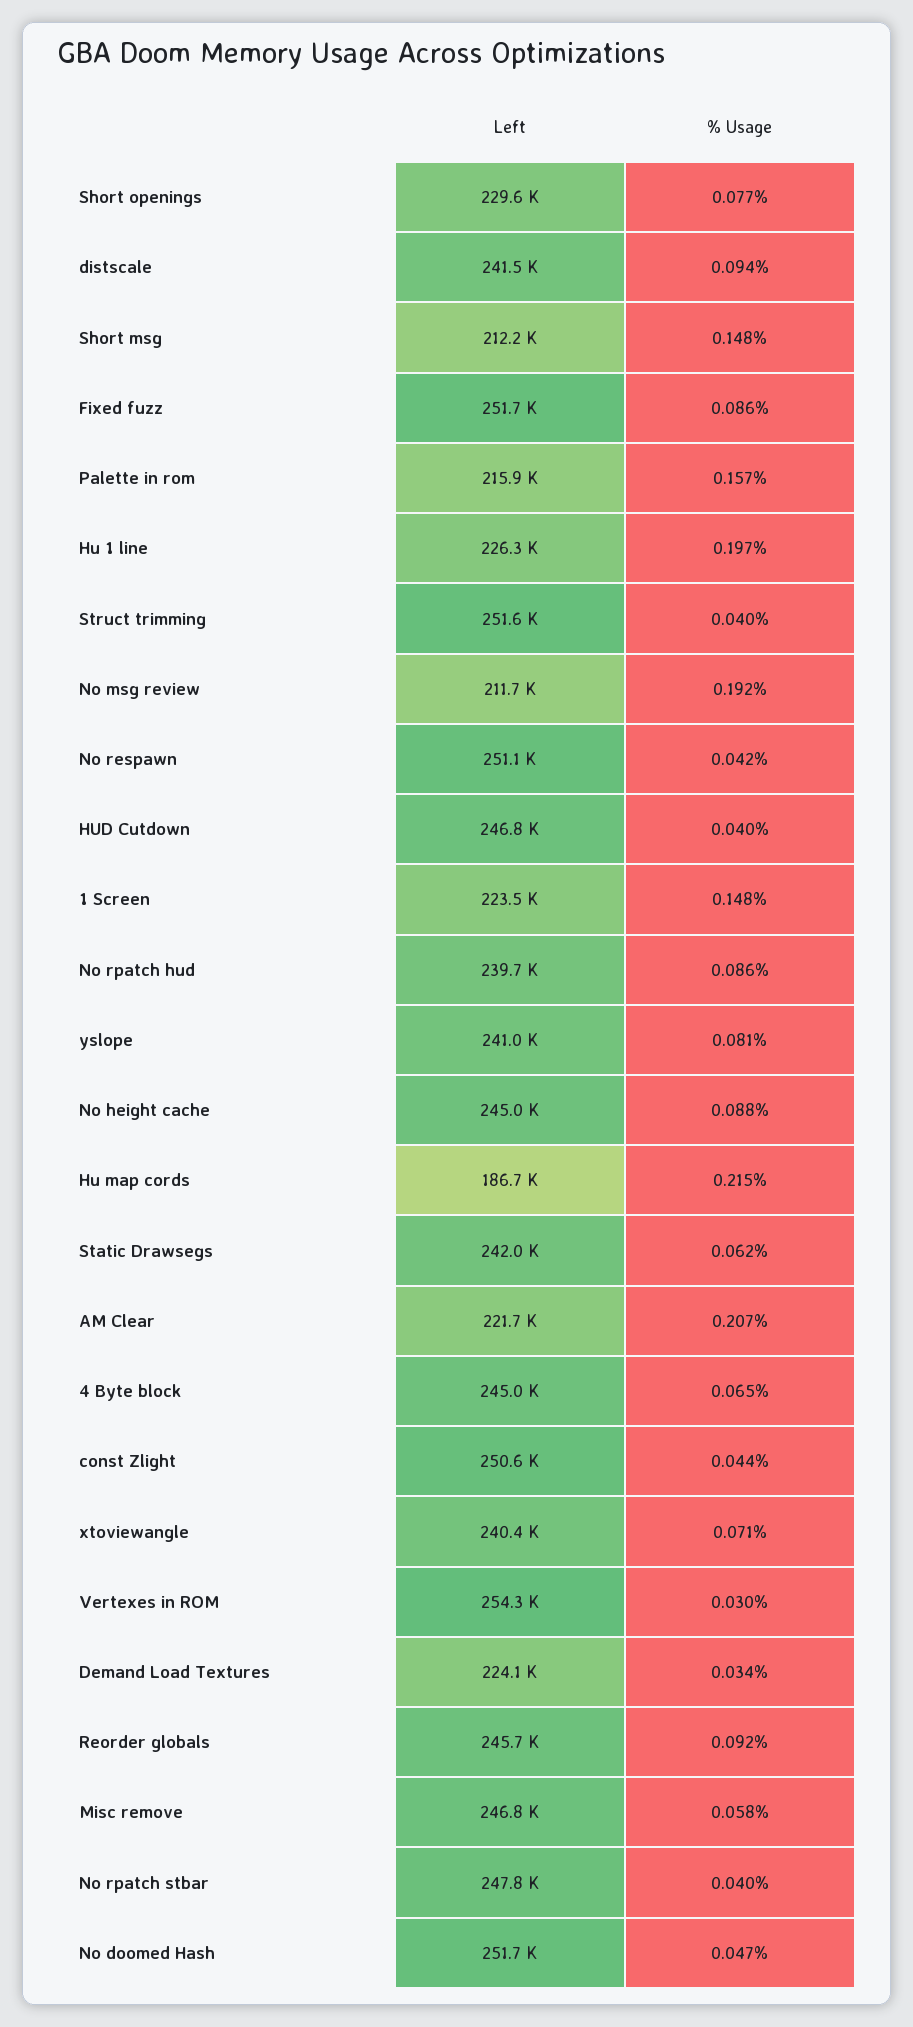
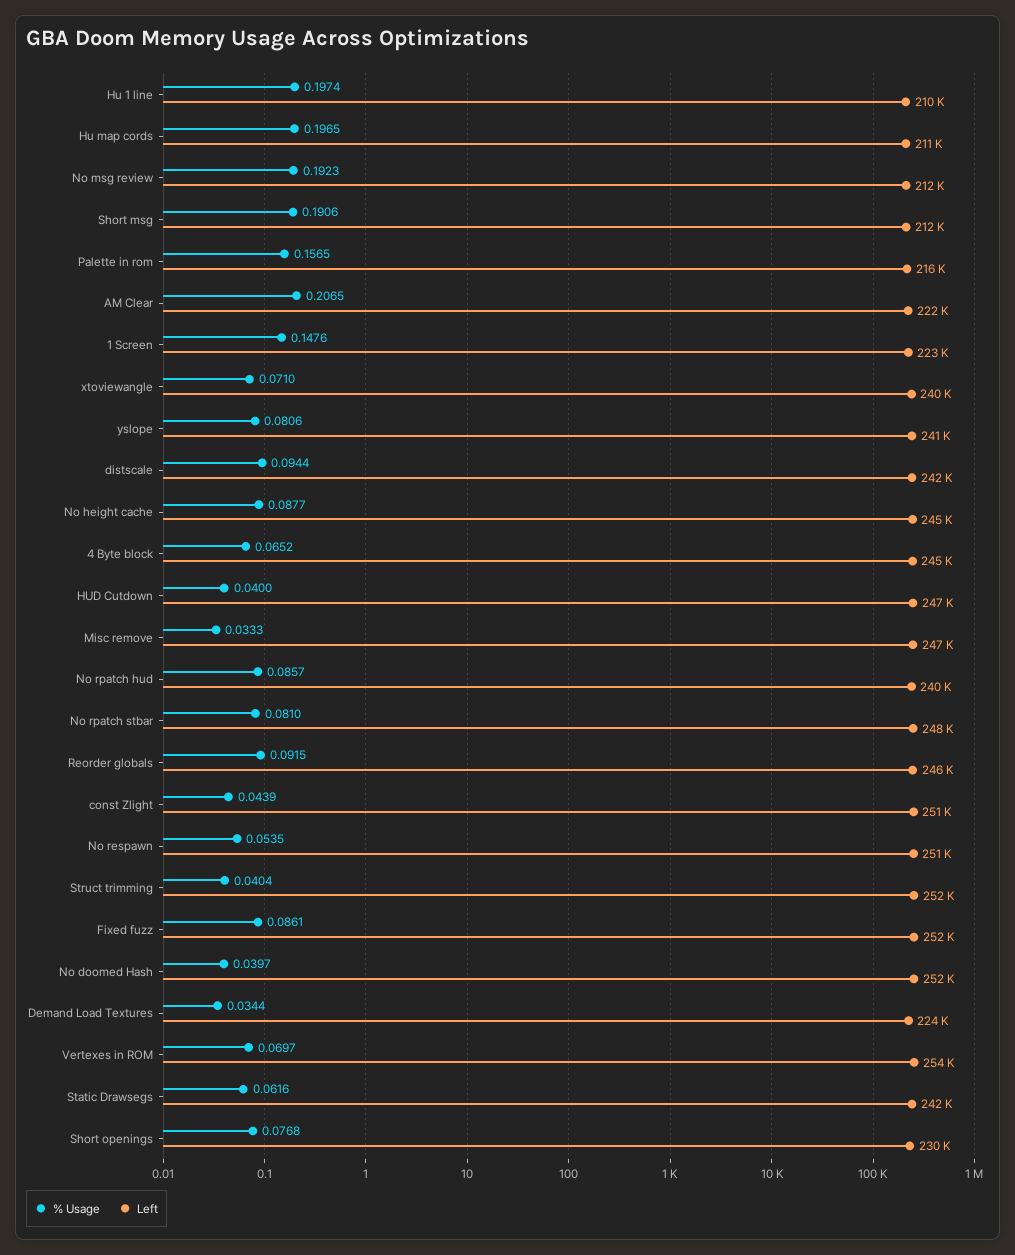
  {
    "Left": {
      "Short openings": 229600,
      "distscale": 241500,
      "Short msg": 212200,
      "Fixed fuzz": 251700,
      "Palette in rom": 215900,
-     "Hu 1 line": 226300,
+     "Hu 1 line": 210000,
      "Struct trimming": 251600,
      "No msg review": 211700,
      "No respawn": 251100,
      "HUD Cutdown": 246800,
      "1 Screen": 223500,
      "No rpatch hud": 239700,
      "yslope": 241000,
      "No height cache": 245000,
-     "Hu map cords": 186700,
+     "Hu map cords": 211000,
      "Static Drawsegs": 242000,
      "AM Clear": 221700,
      "4 Byte block": 245000,
      "const Zlight": 250600,
      "xtoviewangle": 240400,
      "Vertexes in ROM": 254300,
      "Demand Load Textures": 224100,
      "Reorder globals": 245700,
      "Misc remove": 246800,
      "No rpatch stbar": 247800,
      "No doomed Hash": 251700
    },
    "% Usage": {
      "Short openings": 0.0768,
      "distscale": 0.0944,
-     "Short msg": 0.148,
+     "Short msg": 0.1906,
      "Fixed fuzz": 0.0861,
      "Palette in rom": 0.1565,
      "Hu 1 line": 0.1974,
      "Struct trimming": 0.0404,
      "No msg review": 0.1923,
-     "No respawn": 0.042,
+     "No respawn": 0.0535,
      "HUD Cutdown": 0.04,
      "1 Screen": 0.1476,
      "No rpatch hud": 0.0857,
      "yslope": 0.0806,
      "No height cache": 0.0877,
-     "Hu map cords": 0.215,
+     "Hu map cords": 0.1965,
      "Static Drawsegs": 0.0616,
      "AM Clear": 0.2065,
      "4 Byte block": 0.0652,
      "const Zlight": 0.0439,
      "xtoviewangle": 0.071,
-     "Vertexes in ROM": 0.03,
+     "Vertexes in ROM": 0.0697,
      "Demand Load Textures": 0.0344,
      "Reorder globals": 0.0915,
-     "Misc remove": 0.058,
+     "Misc remove": 0.0333,
-     "No rpatch stbar": 0.04,
+     "No rpatch stbar": 0.081,
-     "No doomed Hash": 0.047
+     "No doomed Hash": 0.0397
    }
  }

